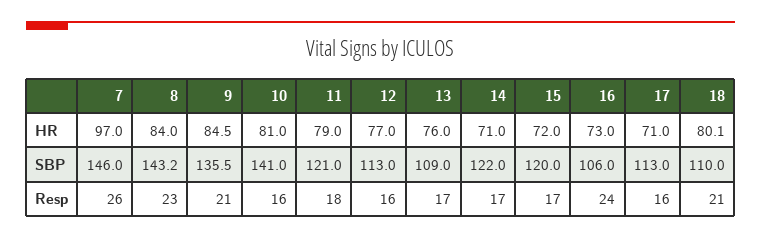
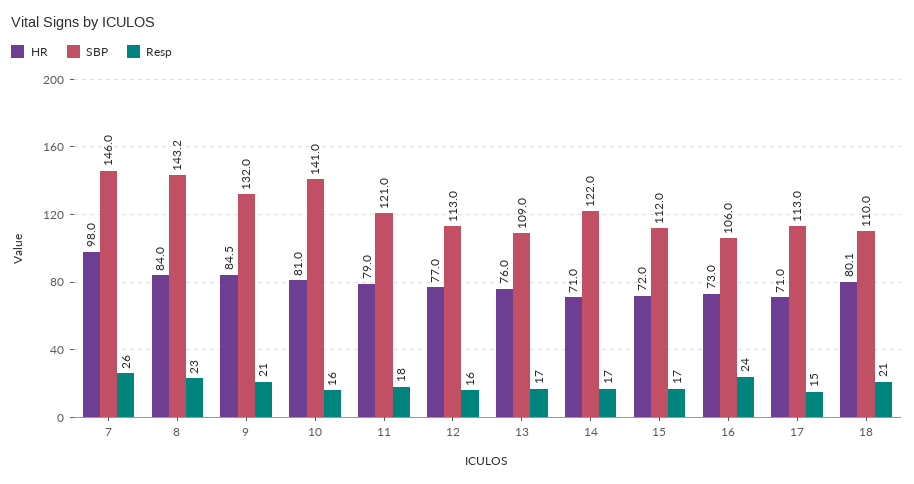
  {
    "HR": {
-     "7": 97,
+     "7": 98,
      "8": 84,
      "9": 84.5,
      "10": 81,
      "11": 79,
      "12": 77,
      "13": 76,
      "14": 71,
      "15": 72,
      "16": 73,
      "17": 71,
      "18": 80.1
    },
    "SBP": {
      "7": 146,
      "8": 143.2,
-     "9": 135.5,
+     "9": 132,
      "10": 141,
      "11": 121,
      "12": 113,
      "13": 109,
      "14": 122,
-     "15": 120,
+     "15": 112,
      "16": 106,
      "17": 113,
      "18": 110
    },
    "Resp": {
      "7": 26,
      "8": 23,
      "9": 21,
      "10": 16,
      "11": 18,
      "12": 16,
      "13": 17,
      "14": 17,
      "15": 17,
      "16": 24,
-     "17": 16,
+     "17": 15,
      "18": 21
    }
  }

